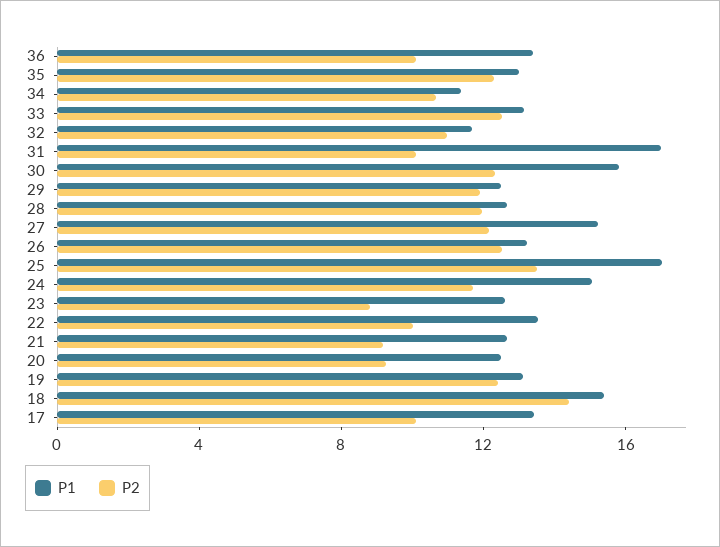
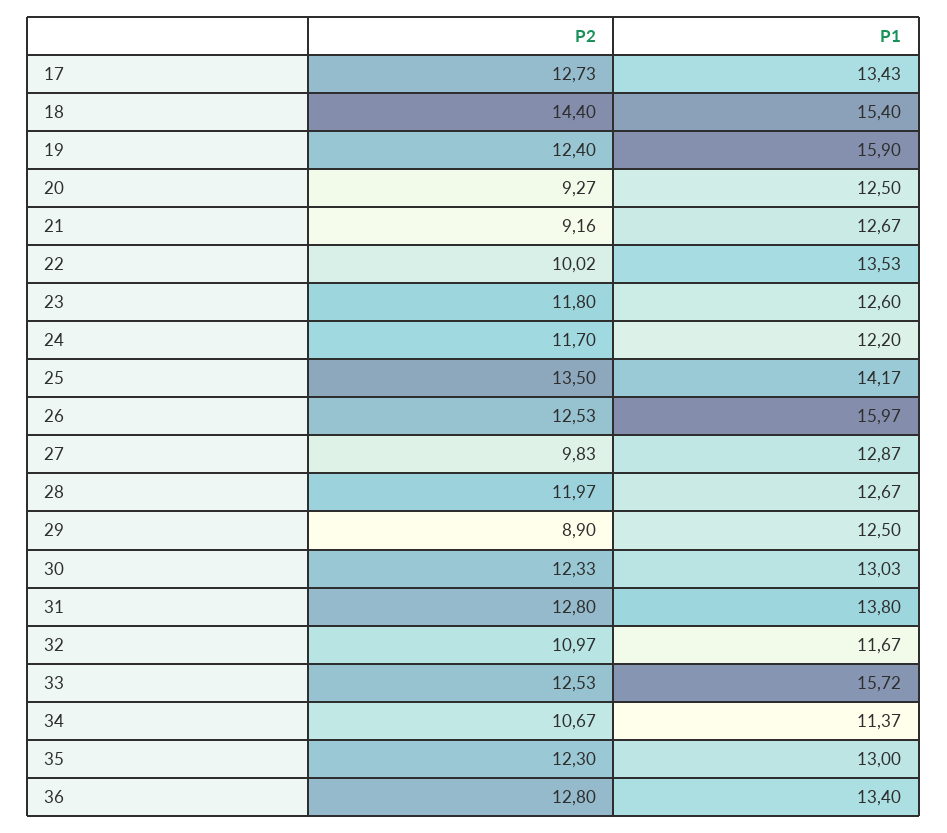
  {
    "P1": {
      "36": 13.4,
      "35": 13,
      "34": 11.37,
-     "33": 13,
+     "33": 15.72,
      "32": 11.67,
-     "31": 17,
+     "31": 13.8,
-     "30": 16,
+     "30": 13.03,
      "29": 12.5,
      "28": 12.67,
-     "27": 15,
+     "27": 12.87,
-     "26": 13,
+     "26": 15.97,
-     "25": 17,
+     "25": 14.17,
-     "24": 15,
+     "24": 12.2,
      "23": 12.6,
      "22": 13.53,
      "21": 12.67,
      "20": 12.5,
-     "19": 13,
+     "19": 15.9,
      "18": 15.4,
      "17": 13.43
    },
    "P2": {
-     "36": 10,
+     "36": 12.8,
      "35": 12.3,
      "34": 10.67,
      "33": 12.53,
      "32": 10.97,
-     "31": 10,
+     "31": 12.8,
      "30": 12.33,
-     "29": 12,
+     "29": 8.9,
      "28": 11.97,
-     "27": 12,
+     "27": 9.83,
      "26": 12.53,
      "25": 13.5,
      "24": 11.7,
-     "23": 9,
+     "23": 11.8,
      "22": 10.02,
      "21": 9.16,
      "20": 9.27,
      "19": 12.4,
      "18": 14.4,
-     "17": 10
+     "17": 12.73
    }
  }

